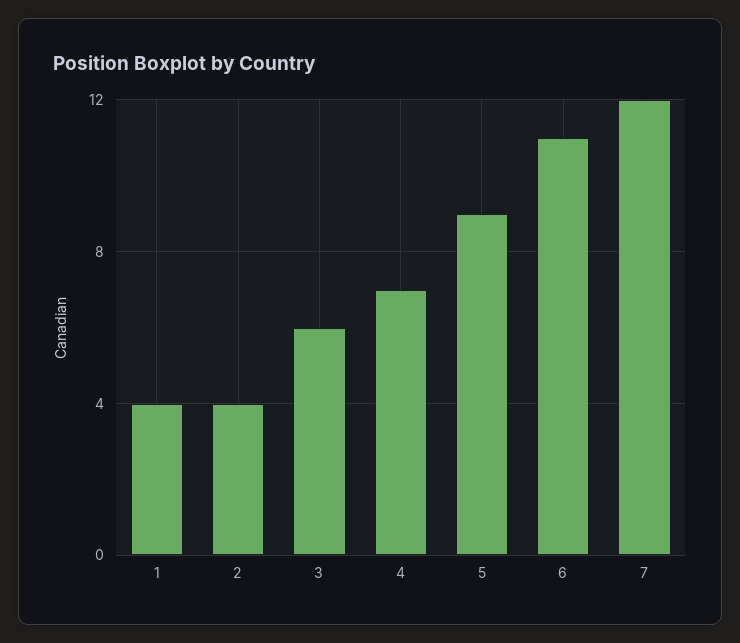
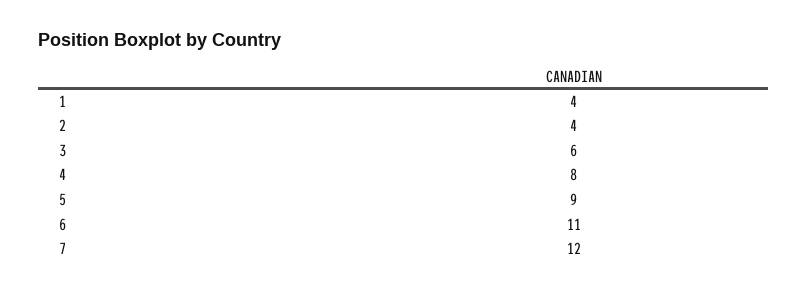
  {
    "1": 4,
    "2": 4,
    "3": 6,
-   "4": 7,
+   "4": 8,
    "5": 9,
    "6": 11,
    "7": 12
  }

